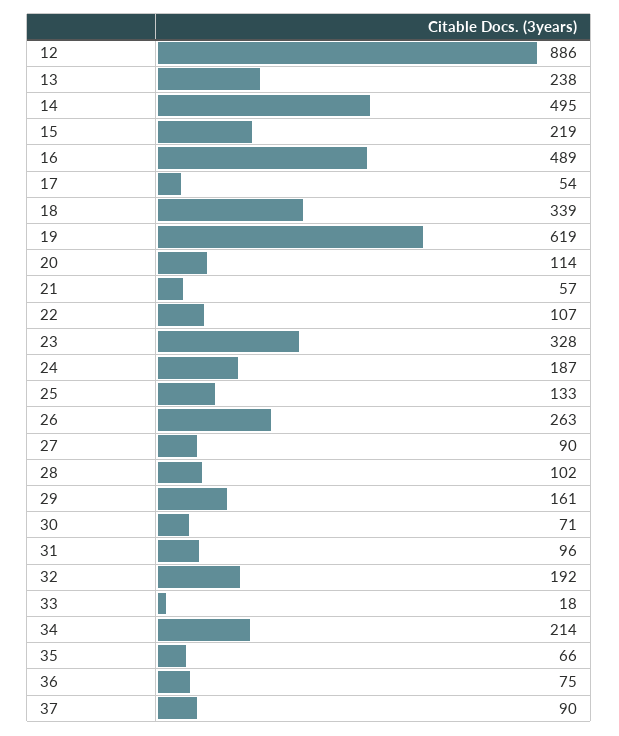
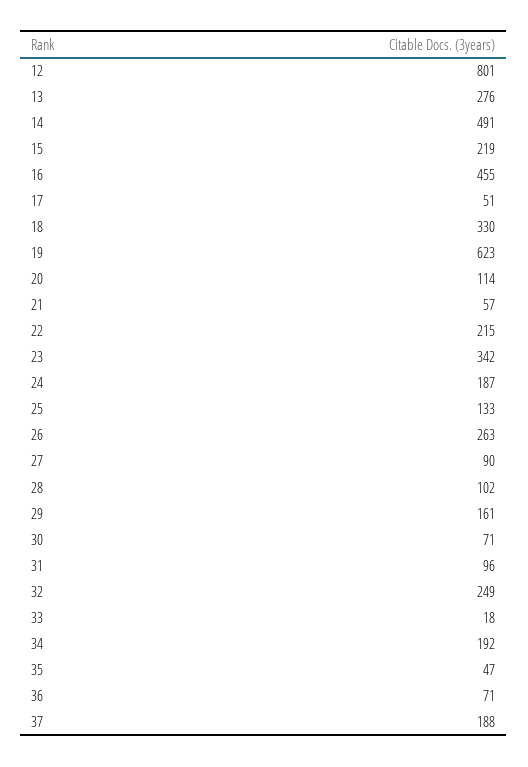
  {
-   "12": 886,
+   "12": 801,
-   "13": 238,
+   "13": 276,
-   "14": 495,
+   "14": 491,
    "15": 219,
-   "16": 489,
+   "16": 455,
-   "17": 54,
+   "17": 51,
-   "18": 339,
+   "18": 330,
-   "19": 619,
+   "19": 623,
    "20": 114,
    "21": 57,
-   "22": 107,
+   "22": 215,
-   "23": 328,
+   "23": 342,
    "24": 187,
    "25": 133,
    "26": 263,
    "27": 90,
    "28": 102,
    "29": 161,
    "30": 71,
    "31": 96,
-   "32": 192,
+   "32": 249,
    "33": 18,
-   "34": 214,
+   "34": 192,
-   "35": 66,
+   "35": 47,
-   "36": 75,
+   "36": 71,
-   "37": 90
+   "37": 188
  }

